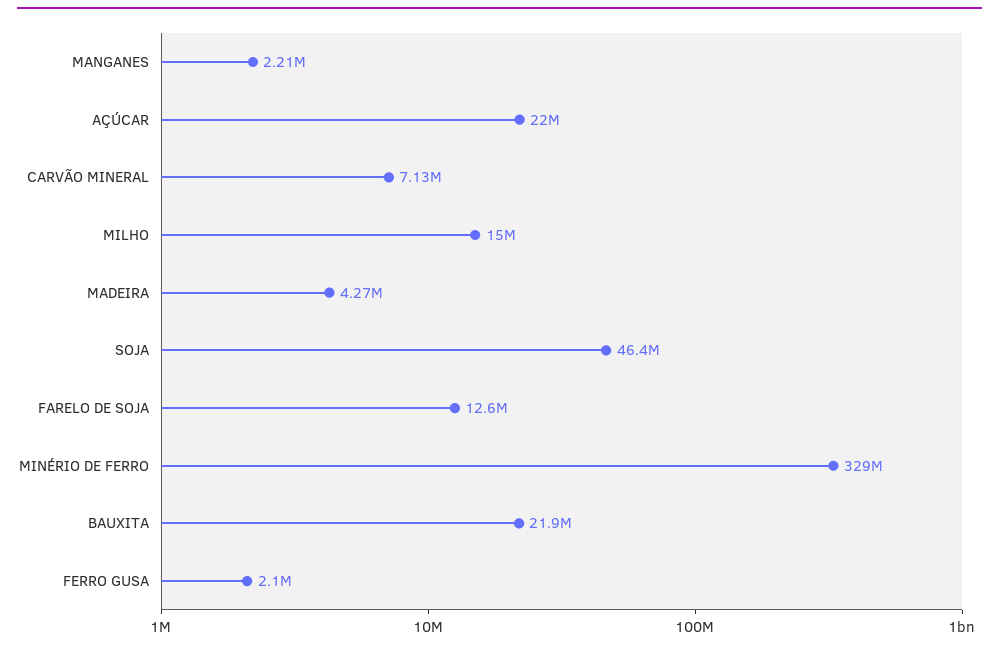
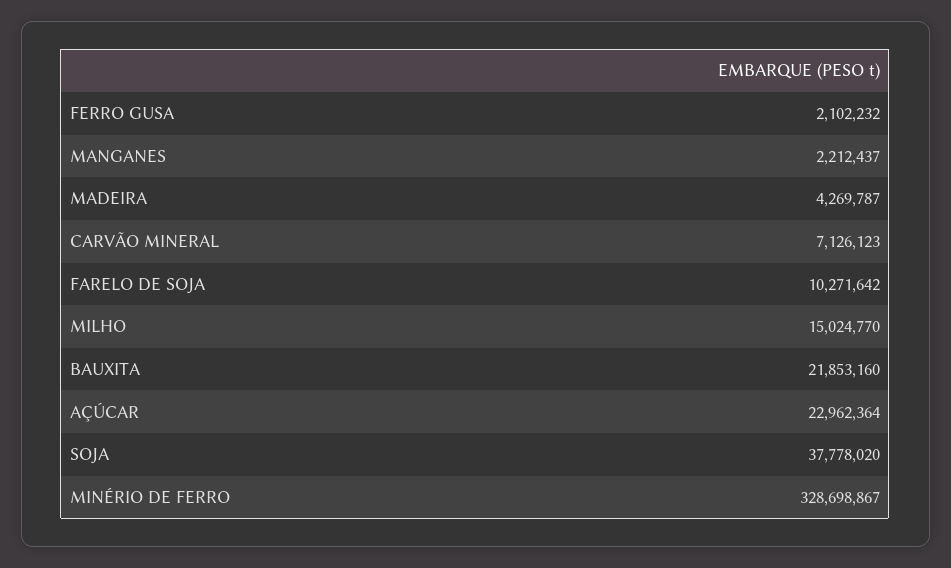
  {
    "MANGANES": 2212437,
-   "AÇÚCAR": 22000000,
+   "AÇÚCAR": 22962364,
    "CARVÃO MINERAL": 7126123,
    "MILHO": 15024770,
    "MADEIRA": 4269787,
-   "SOJA": 46400000,
+   "SOJA": 37778020,
-   "FARELO DE SOJA": 12600000,
+   "FARELO DE SOJA": 10271642,
    "MINÉRIO DE FERRO": 328698867,
    "BAUXITA": 21853160,
    "FERRO GUSA": 2102232
  }

